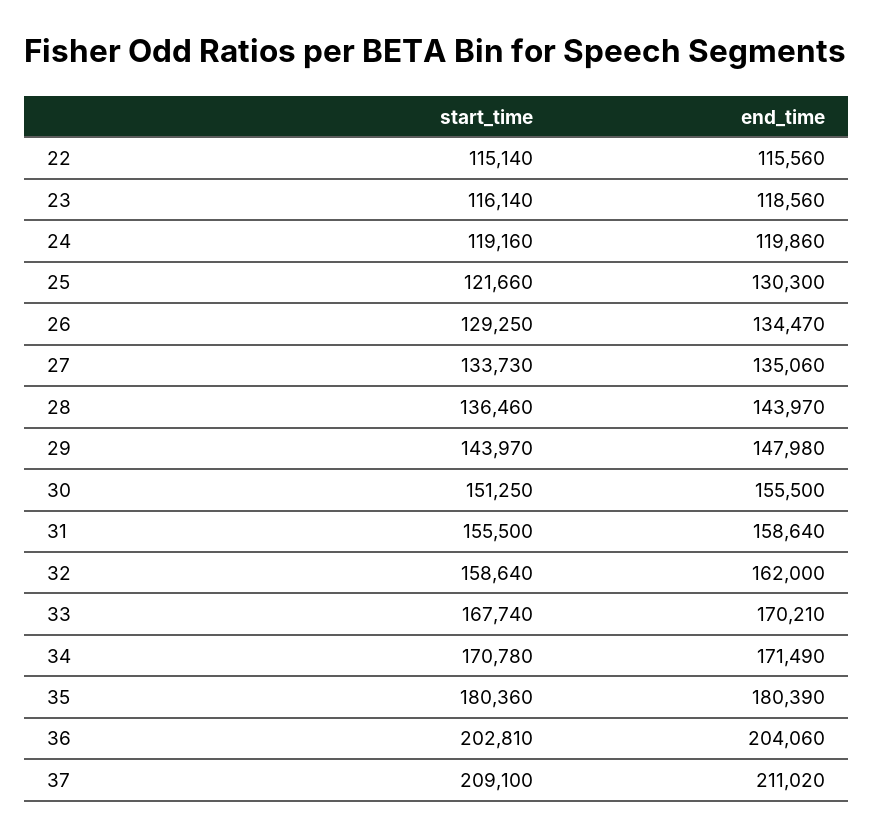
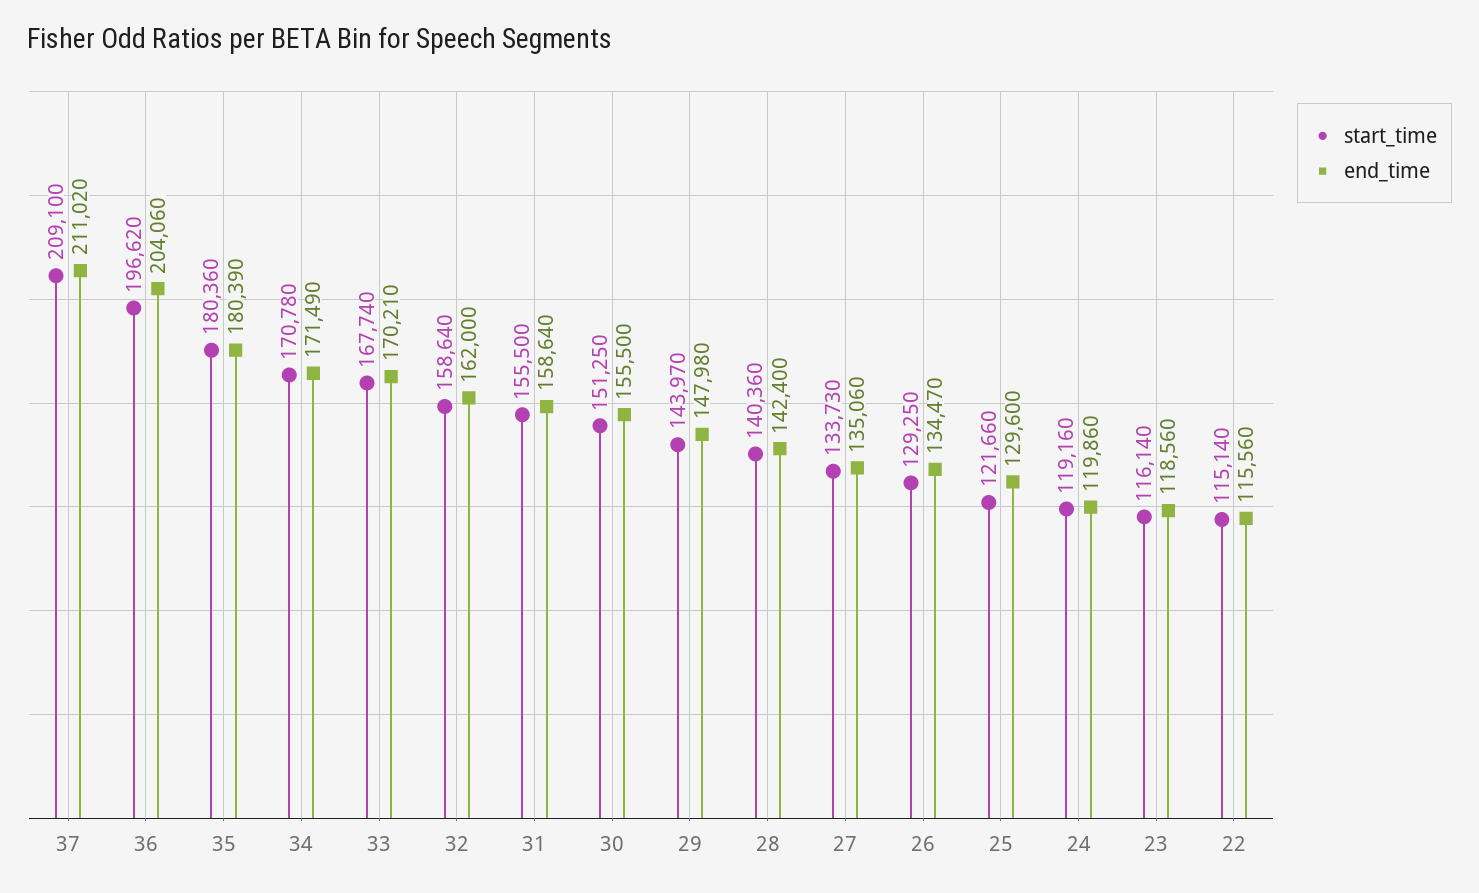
  {
    "start_time": {
      "22": 115140,
      "23": 116140,
      "24": 119160,
      "25": 121660,
      "26": 129250,
      "27": 133730,
-     "28": 136460,
+     "28": 140360,
      "29": 143970,
      "30": 151250,
      "31": 155500,
      "32": 158640,
      "33": 167740,
      "34": 170780,
      "35": 180360,
-     "36": 202810,
+     "36": 196620,
      "37": 209100
    },
    "end_time": {
      "22": 115560,
      "23": 118560,
      "24": 119860,
-     "25": 130300,
+     "25": 129600,
      "26": 134470,
      "27": 135060,
-     "28": 143970,
+     "28": 142400,
      "29": 147980,
      "30": 155500,
      "31": 158640,
      "32": 162000,
      "33": 170210,
      "34": 171490,
      "35": 180390,
      "36": 204060,
      "37": 211020
    }
  }

